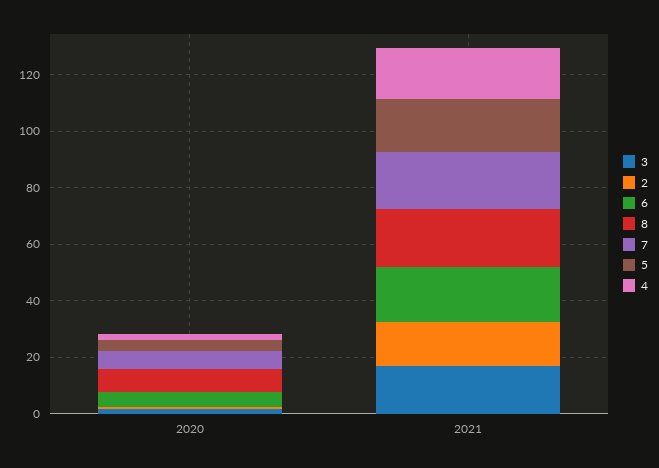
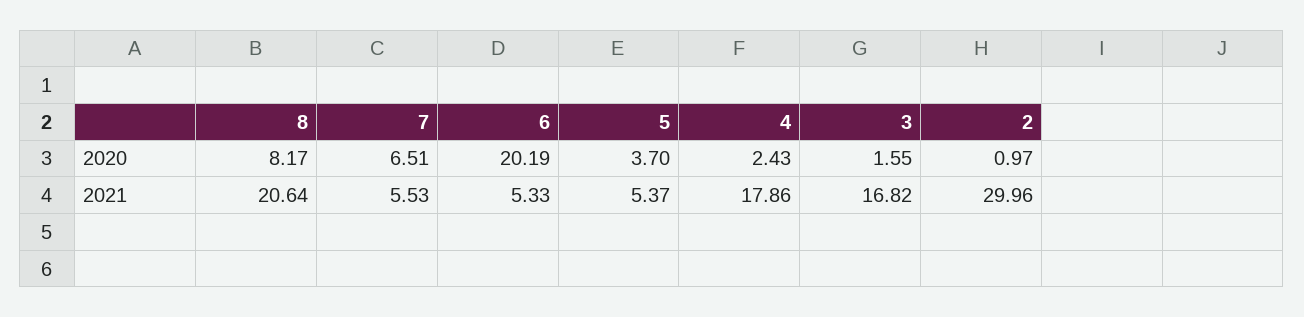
  {
    "3": {
      "2020": 1.55,
      "2021": 16.82
    },
    "2": {
      "2020": 0.97,
-     "2021": 15
+     "2021": 29.96
    },
    "6": {
-     "2020": 5,
+     "2020": 20.19,
-     "2021": 20
+     "2021": 5.33
    },
    "8": {
      "2020": 8.17,
      "2021": 20.64
    },
    "7": {
      "2020": 6.51,
-     "2021": 20
+     "2021": 5.53
    },
    "5": {
      "2020": 3.7,
-     "2021": 20
+     "2021": 5.37
    },
    "4": {
      "2020": 2.43,
      "2021": 17.86
    }
  }

